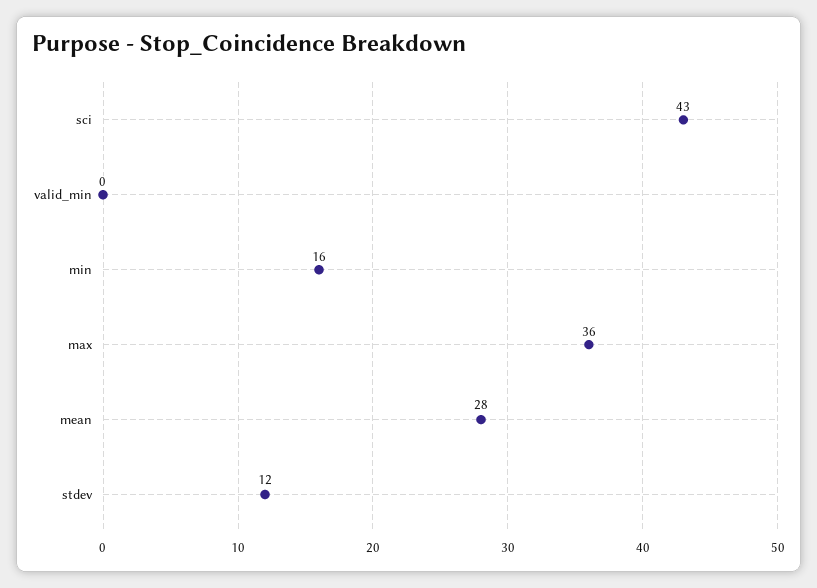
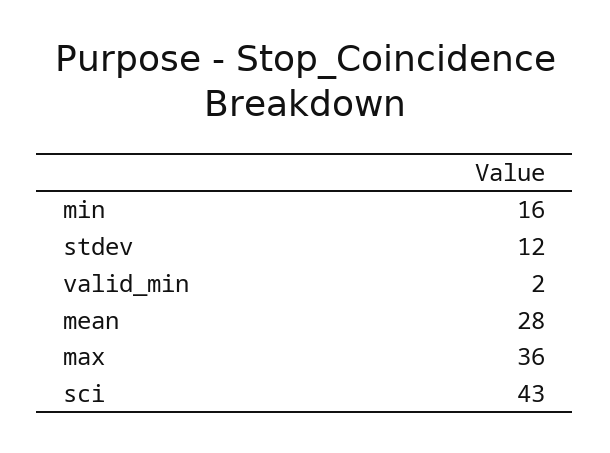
  {
    "sci": 43,
-   "valid_min": 0,
+   "valid_min": 2,
    "min": 16,
    "max": 36,
    "mean": 28,
    "stdev": 12
  }

